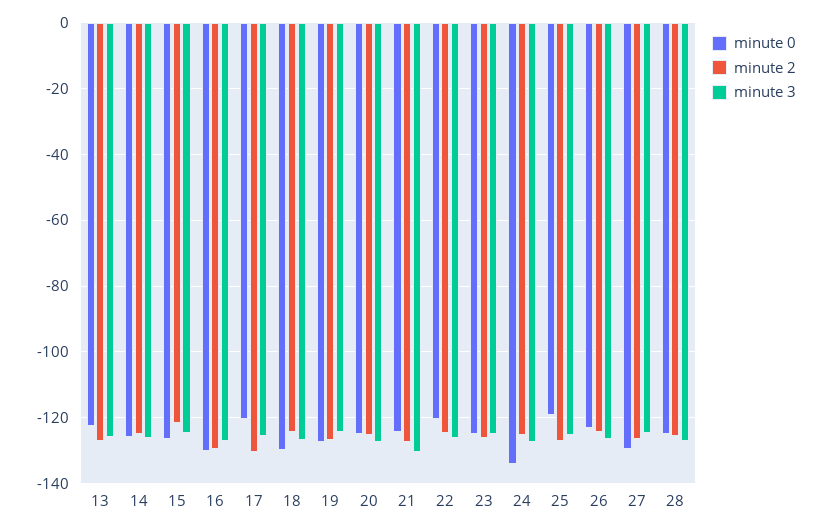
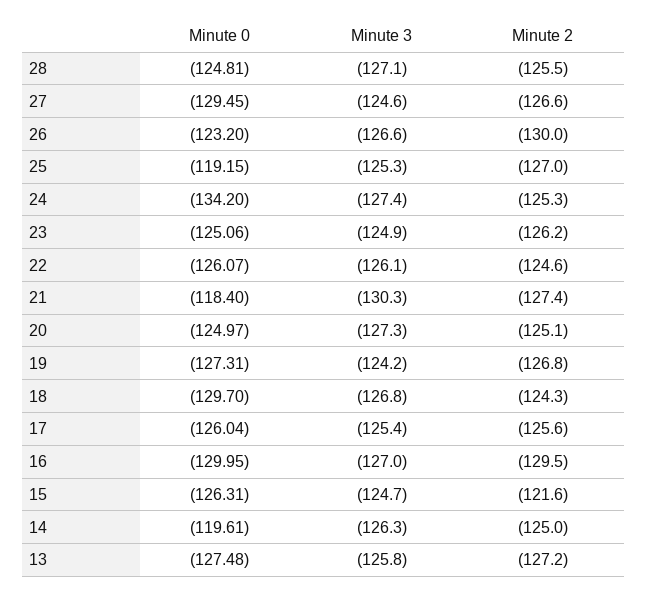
  {
    "minute 0": {
-     "13": -122,
+     "13": -127.48,
-     "14": -126,
+     "14": -119.61,
      "15": -126.31,
      "16": -129.95,
-     "17": -120,
+     "17": -126.04,
      "18": -129.7,
      "19": -127.31,
      "20": -124.97,
-     "21": -124,
+     "21": -118.4,
-     "22": -120,
+     "22": -126.07,
      "23": -125.06,
      "24": -134.2,
      "25": -119.15,
      "26": -123.2,
      "27": -129.45,
      "28": -124.81
    },
    "minute 2": {
      "13": -127.2,
      "14": -125,
      "15": -121.6,
      "16": -129.5,
-     "17": -130,
+     "17": -125.6,
      "18": -124.3,
      "19": -126.8,
      "20": -125.1,
      "21": -127.4,
      "22": -124.6,
      "23": -126.2,
      "24": -125.3,
      "25": -127,
-     "26": -124,
+     "26": -130,
      "27": -126.6,
      "28": -125.5
    },
    "minute 3": {
      "13": -125.8,
      "14": -126.3,
      "15": -124.7,
      "16": -127,
      "17": -125.4,
      "18": -126.8,
      "19": -124.2,
      "20": -127.3,
      "21": -130.3,
      "22": -126.1,
      "23": -124.9,
      "24": -127.4,
      "25": -125.3,
      "26": -126.6,
      "27": -124.6,
      "28": -127.1
    }
  }

